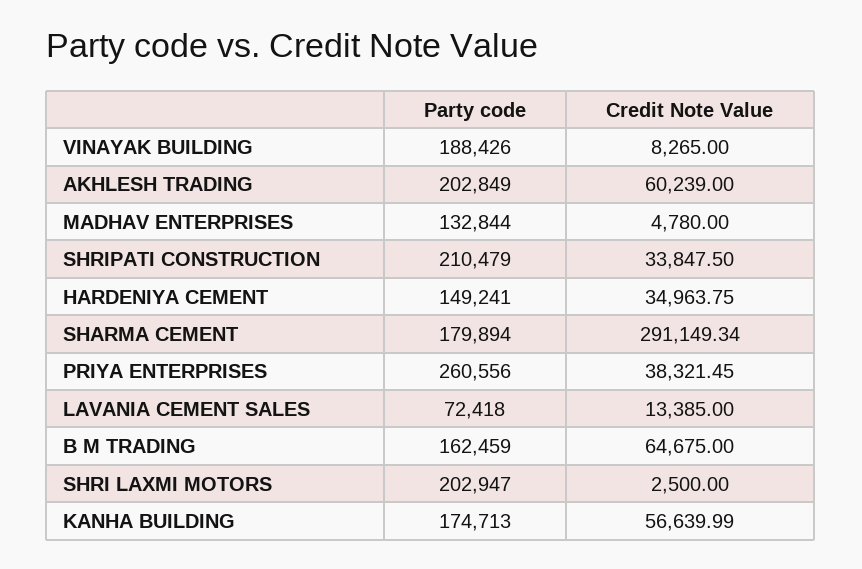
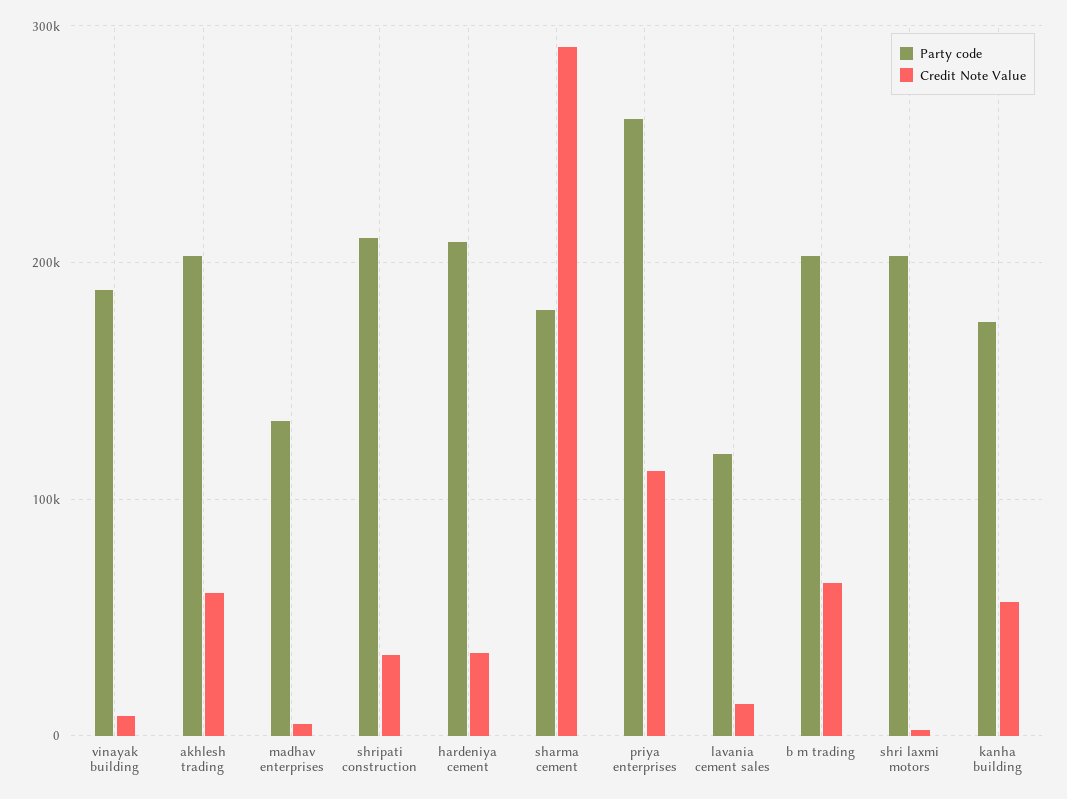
  {
    "Party code": {
      "VINAYAK BUILDING": 188426,
      "AKHLESH TRADING": 202849,
      "MADHAV ENTERPRISES": 132844,
      "SHRIPATI CONSTRUCTION": 210479,
-     "HARDENIYA CEMENT": 149241,
+     "HARDENIYA CEMENT": 210000,
      "SHARMA CEMENT": 179894,
      "PRIYA ENTERPRISES": 260556,
-     "LAVANIA CEMENT SALES": 72418,
+     "LAVANIA CEMENT SALES": 120000,
-     "B M TRADING": 162459,
+     "B M TRADING": 200000,
      "SHRI LAXMI MOTORS": 202947,
      "KANHA BUILDING": 174713
    },
    "Credit Note Value": {
      "VINAYAK BUILDING": 8265,
      "AKHLESH TRADING": 60239,
      "MADHAV ENTERPRISES": 4780,
      "SHRIPATI CONSTRUCTION": 33847.5,
      "HARDENIYA CEMENT": 34963.75,
      "SHARMA CEMENT": 291149.34,
-     "PRIYA ENTERPRISES": 38321.45,
+     "PRIYA ENTERPRISES": 110000,
      "LAVANIA CEMENT SALES": 13385,
      "B M TRADING": 64675,
      "SHRI LAXMI MOTORS": 2500,
      "KANHA BUILDING": 56639.99
    }
  }

